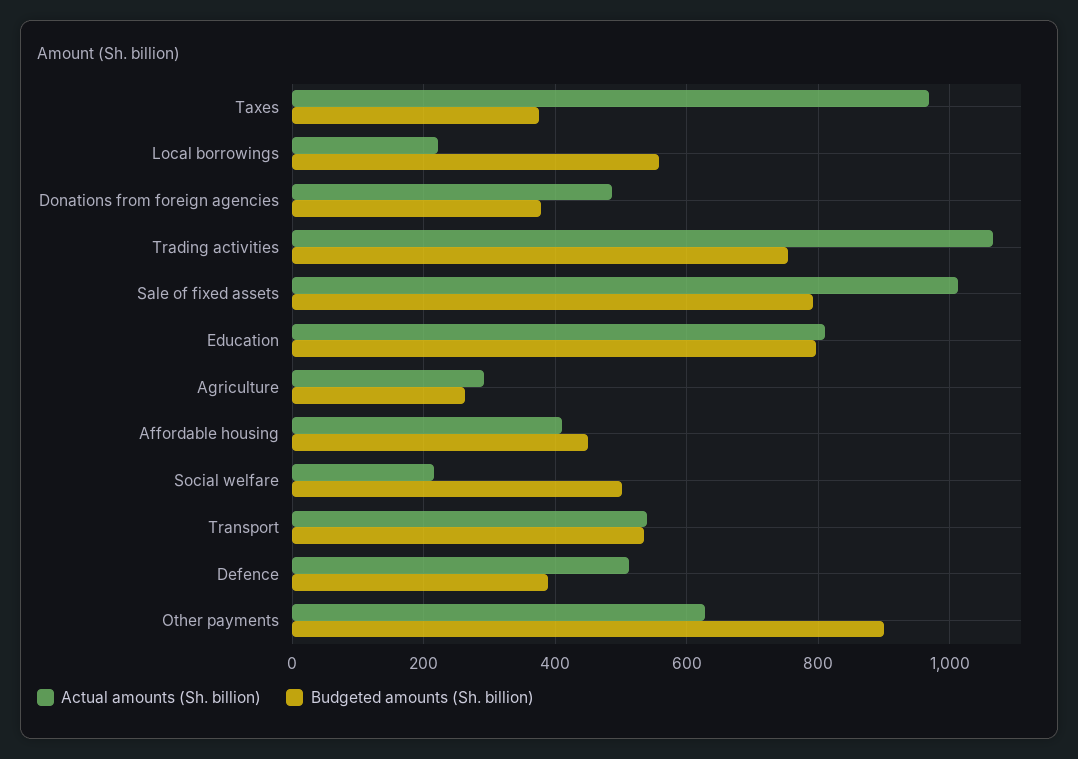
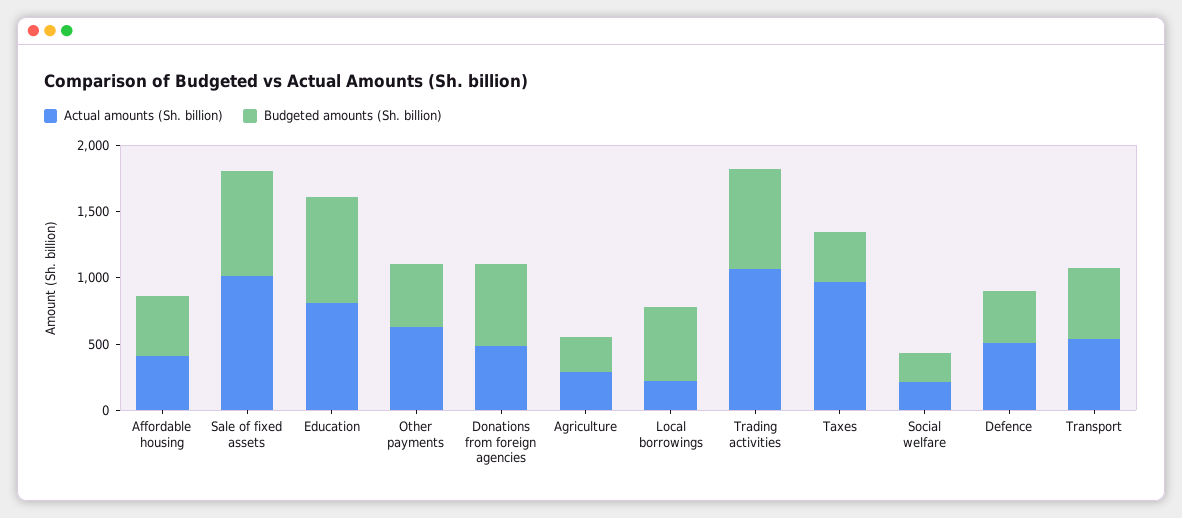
  {
    "Actual amounts (Sh. billion)": {
      "Taxes": 960,
      "Local borrowings": 220,
      "Donations from foreign agencies": 480,
      "Trading activities": 1060,
      "Sale of fixed assets": 1020,
      "Education": 820,
      "Agriculture": 300,
      "Affordable housing": 420,
      "Social welfare": 220,
      "Transport": 540,
      "Defence": 520,
      "Other payments": 620
    },
    "Budgeted amounts (Sh. billion)": {
      "Taxes": 380,
      "Local borrowings": 560,
-     "Donations from foreign agencies": 380,
+     "Donations from foreign agencies": 600,
      "Trading activities": 760,
      "Sale of fixed assets": 800,
      "Education": 800,
      "Agriculture": 260,
      "Affordable housing": 460,
-     "Social welfare": 500,
+     "Social welfare": 200,
      "Transport": 540,
      "Defence": 380,
-     "Other payments": 900
+     "Other payments": 500
    }
  }

